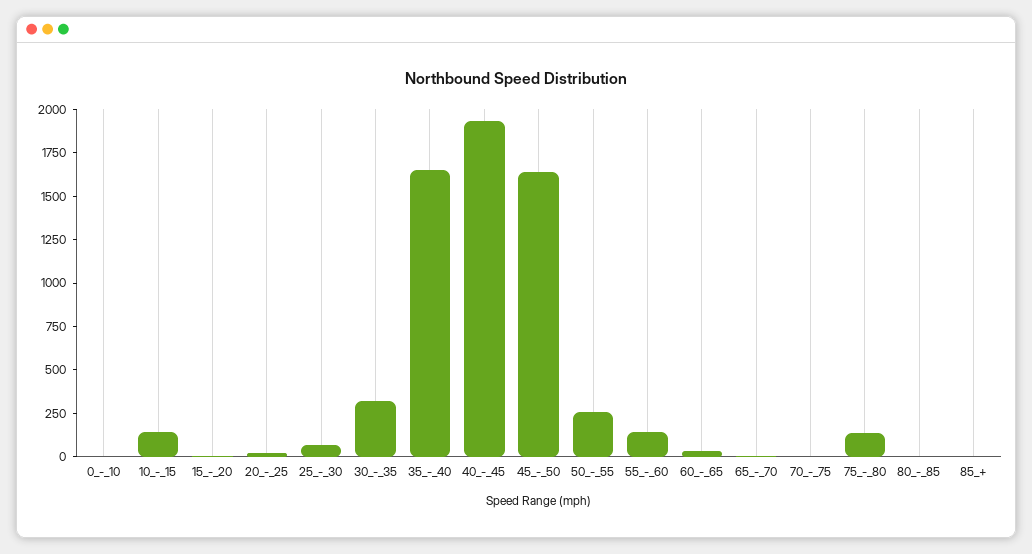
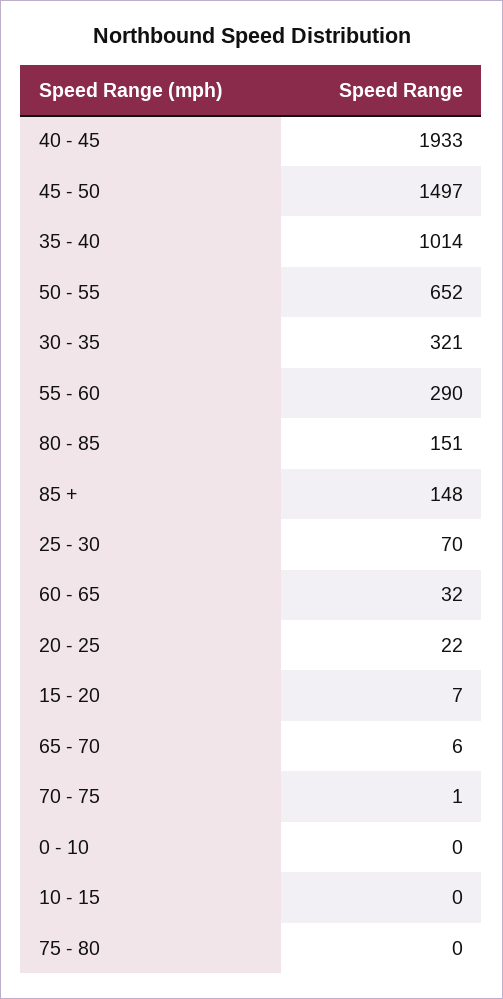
  {
    "0_-_10": 0,
-   "10_-_15": 150,
+   "10_-_15": 0,
    "15_-_20": 7,
    "20_-_25": 22,
    "25_-_30": 70,
    "30_-_35": 321,
-   "35_-_40": 1650,
+   "35_-_40": 1014,
    "40_-_45": 1933,
-   "45_-_50": 1650,
+   "45_-_50": 1497,
-   "50_-_55": 250,
+   "50_-_55": 652,
-   "55_-_60": 150,
+   "55_-_60": 290,
    "60_-_65": 32,
    "65_-_70": 6,
    "70_-_75": 1,
-   "75_-_80": 150,
+   "75_-_80": 0,
-   "80_-_85": 0,
+   "80_-_85": 151,
-   "85_+": 0
+   "85_+": 148
  }

